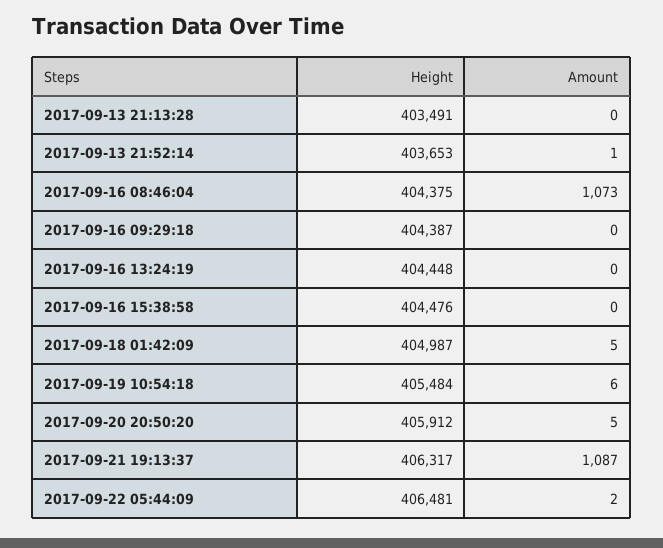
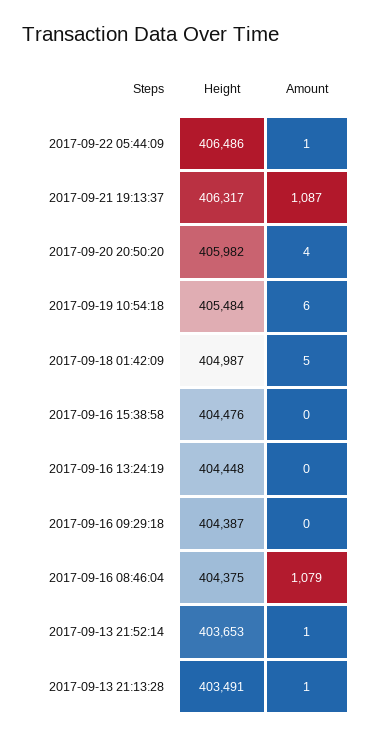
  {
    "Height": {
      "2017-09-13 21:13:28": 403491,
      "2017-09-13 21:52:14": 403653,
      "2017-09-16 08:46:04": 404375,
      "2017-09-16 09:29:18": 404387,
      "2017-09-16 13:24:19": 404448,
      "2017-09-16 15:38:58": 404476,
      "2017-09-18 01:42:09": 404987,
      "2017-09-19 10:54:18": 405484,
-     "2017-09-20 20:50:20": 405912,
+     "2017-09-20 20:50:20": 405982,
      "2017-09-21 19:13:37": 406317,
-     "2017-09-22 05:44:09": 406481
+     "2017-09-22 05:44:09": 406486
    },
    "Amount": {
-     "2017-09-13 21:13:28": 0,
+     "2017-09-13 21:13:28": 1,
      "2017-09-13 21:52:14": 1,
-     "2017-09-16 08:46:04": 1073,
+     "2017-09-16 08:46:04": 1079,
      "2017-09-16 09:29:18": 0,
      "2017-09-16 13:24:19": 0,
      "2017-09-16 15:38:58": 0,
      "2017-09-18 01:42:09": 5,
      "2017-09-19 10:54:18": 6,
-     "2017-09-20 20:50:20": 5,
+     "2017-09-20 20:50:20": 4,
      "2017-09-21 19:13:37": 1087,
-     "2017-09-22 05:44:09": 2
+     "2017-09-22 05:44:09": 1
    }
  }

